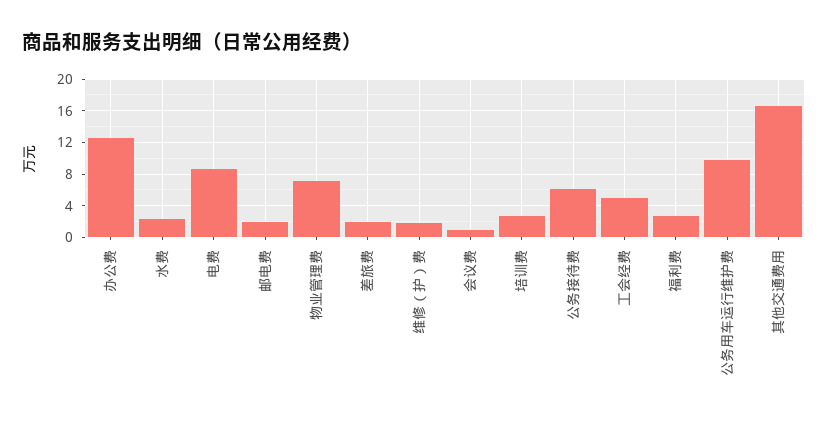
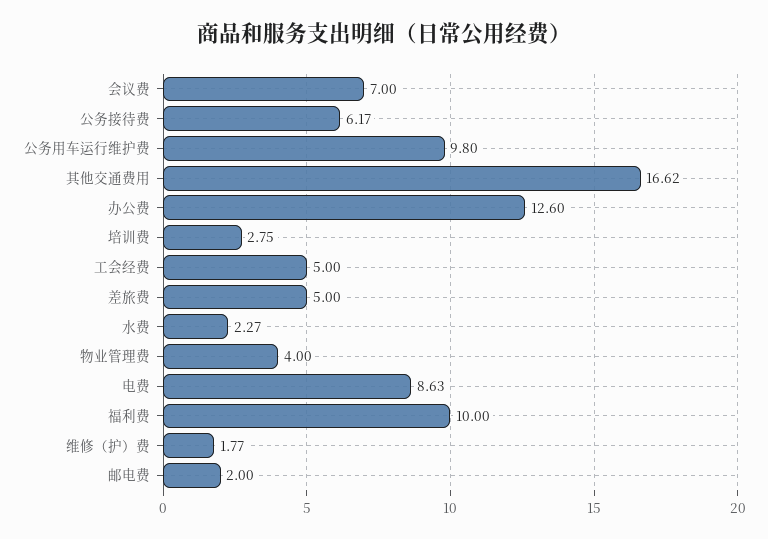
  {
    "办公费": 12.6,
    "水费": 2.27,
    "电费": 8.63,
    "邮电费": 2,
-   "物业管理费": 7,
+   "物业管理费": 4,
-   "差旅费": 2,
+   "差旅费": 5,
    "维修（护）费": 1.77,
-   "会议费": 1,
+   "会议费": 7,
    "培训费": 2.75,
    "公务接待费": 6.17,
    "工会经费": 5,
-   "福利费": 3,
+   "福利费": 10,
    "公务用车运行维护费": 9.8,
    "其他交通费用": 16.62
  }

